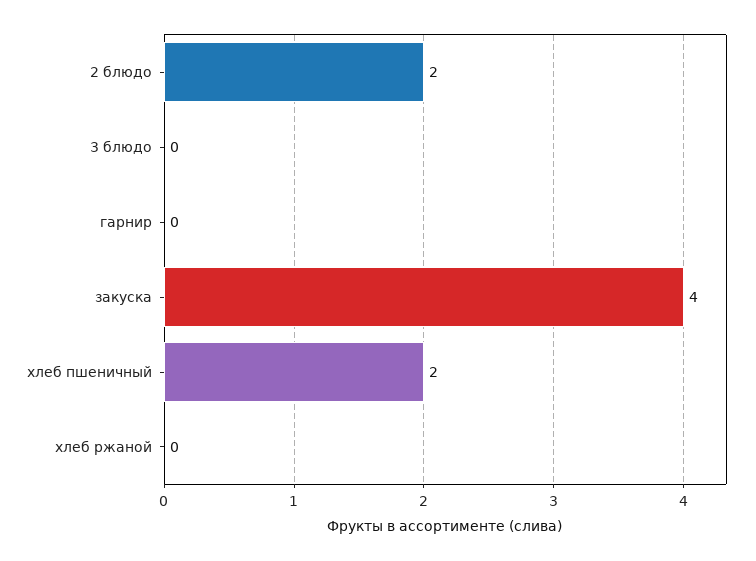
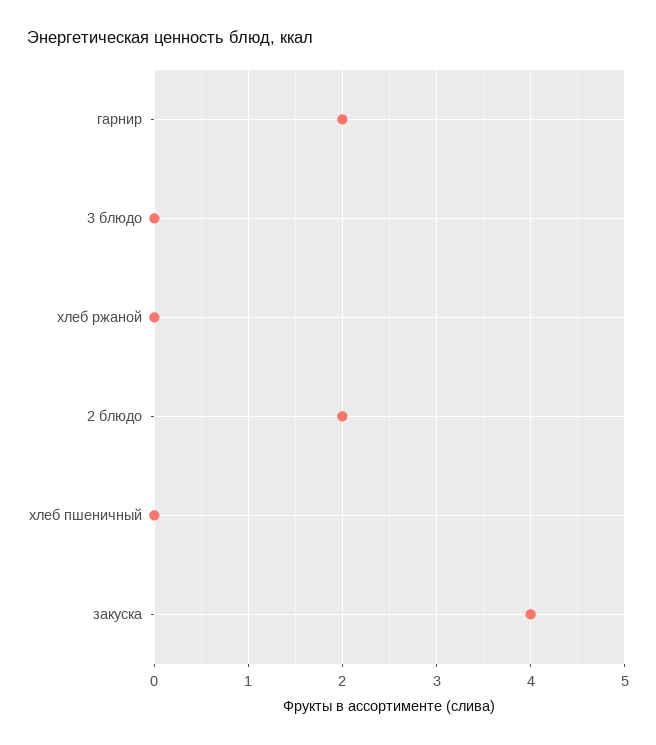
  {
    "2 блюдо": 2,
    "3 блюдо": 0,
-   "гарнир": 0,
+   "гарнир": 2,
    "закуска": 4,
-   "хлеб пшеничный": 2,
+   "хлеб пшеничный": 0,
    "хлеб ржаной": 0
  }

